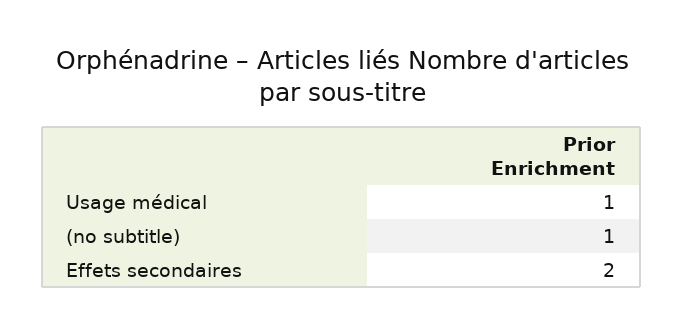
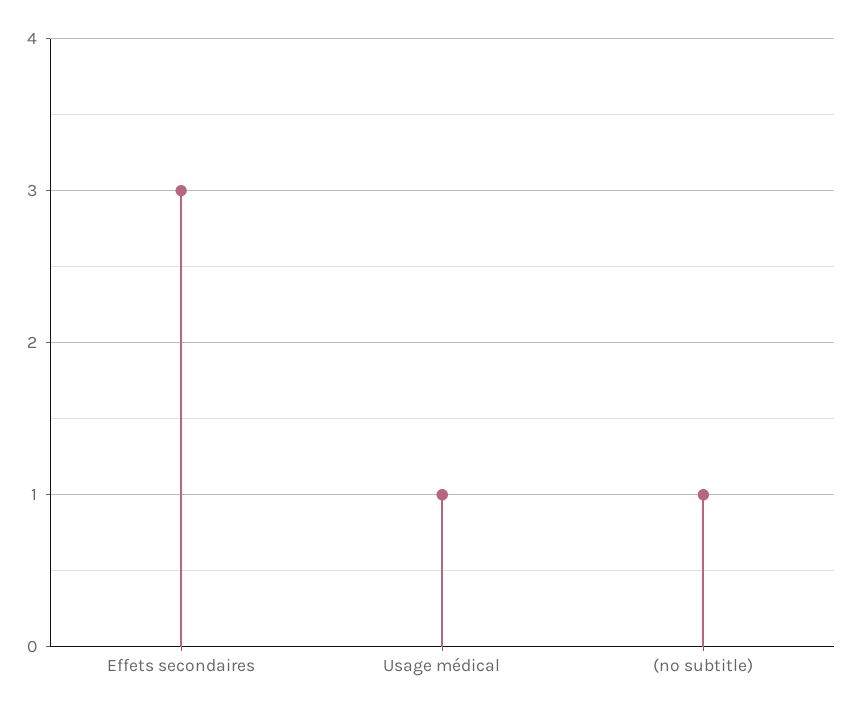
  {
    "Usage médical": 1,
    "(no subtitle)": 1,
-   "Effets secondaires": 2
+   "Effets secondaires": 3
  }

